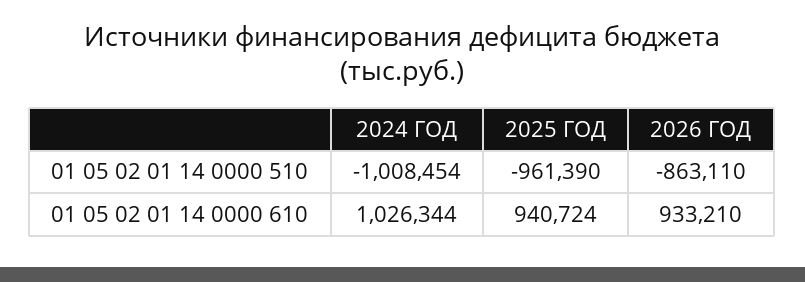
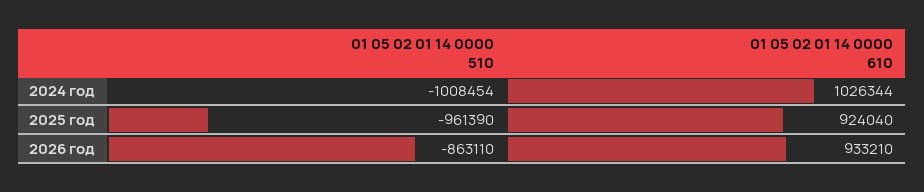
  {
    "2024 ГОД": {
      "01 05 02 01 14 0000 510": -1008454,
      "01 05 02 01 14 0000 610": 1026344
    },
    "2025 ГОД": {
      "01 05 02 01 14 0000 510": -961390,
-     "01 05 02 01 14 0000 610": 940724
+     "01 05 02 01 14 0000 610": 924040
    },
    "2026 ГОД": {
      "01 05 02 01 14 0000 510": -863110,
      "01 05 02 01 14 0000 610": 933210
    }
  }

